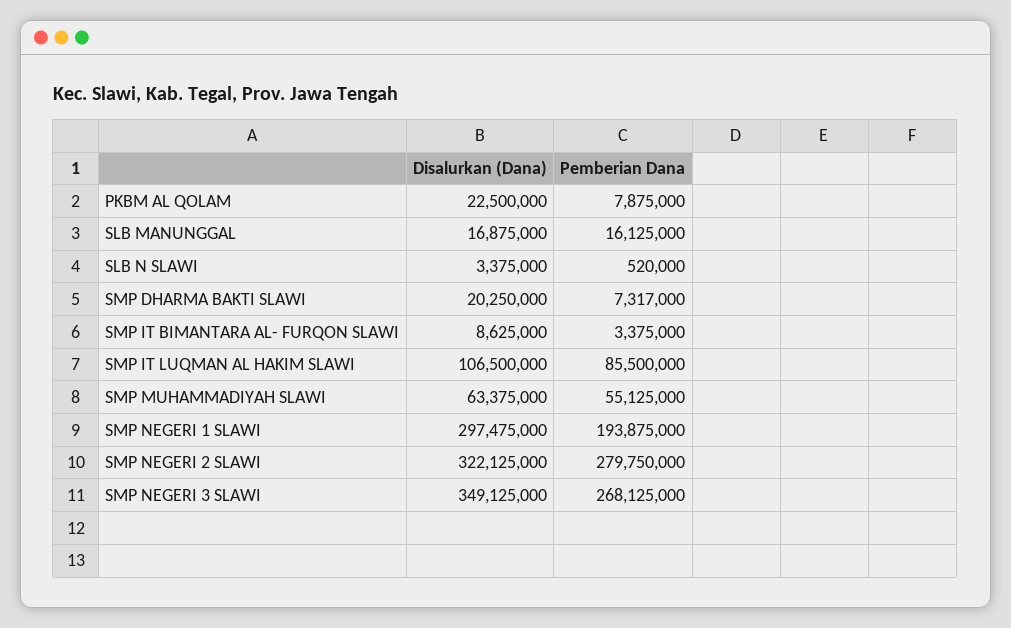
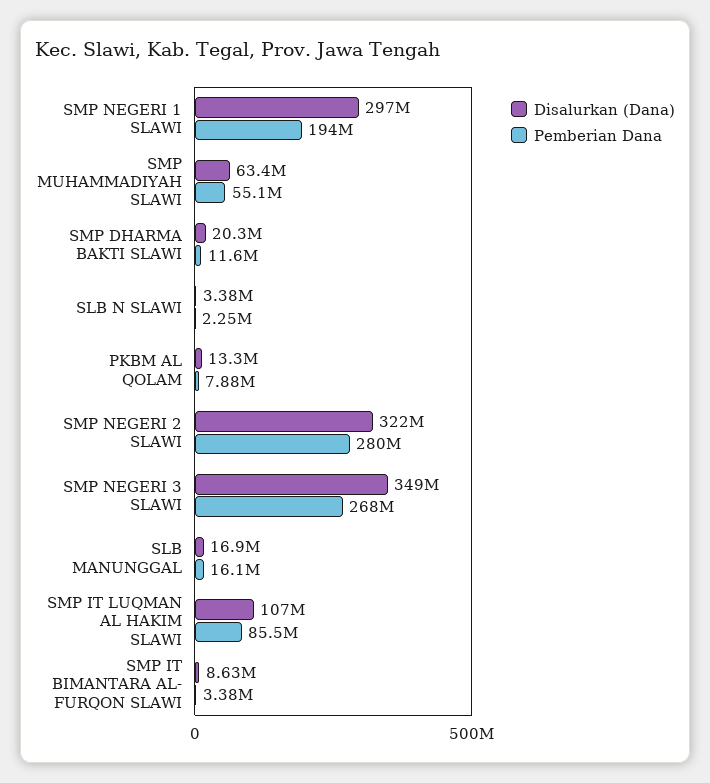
  {
    "Disalurkan (Dana)": {
-     "PKBM AL QOLAM": 22500000,
+     "PKBM AL QOLAM": 13300000,
      "SLB MANUNGGAL": 16875000,
      "SLB N SLAWI": 3375000,
      "SMP DHARMA BAKTI SLAWI": 20250000,
      "SMP IT BIMANTARA AL- FURQON SLAWI": 8625000,
      "SMP IT LUQMAN AL HAKIM SLAWI": 106500000,
      "SMP MUHAMMADIYAH SLAWI": 63375000,
      "SMP NEGERI 1 SLAWI": 297475000,
      "SMP NEGERI 2 SLAWI": 322125000,
      "SMP NEGERI 3 SLAWI": 349125000
    },
    "Pemberian Dana": {
      "PKBM AL QOLAM": 7875000,
      "SLB MANUNGGAL": 16125000,
-     "SLB N SLAWI": 520000,
+     "SLB N SLAWI": 2250000,
-     "SMP DHARMA BAKTI SLAWI": 7317000,
+     "SMP DHARMA BAKTI SLAWI": 11600000,
      "SMP IT BIMANTARA AL- FURQON SLAWI": 3375000,
      "SMP IT LUQMAN AL HAKIM SLAWI": 85500000,
      "SMP MUHAMMADIYAH SLAWI": 55125000,
      "SMP NEGERI 1 SLAWI": 193875000,
      "SMP NEGERI 2 SLAWI": 279750000,
      "SMP NEGERI 3 SLAWI": 268125000
    }
  }

